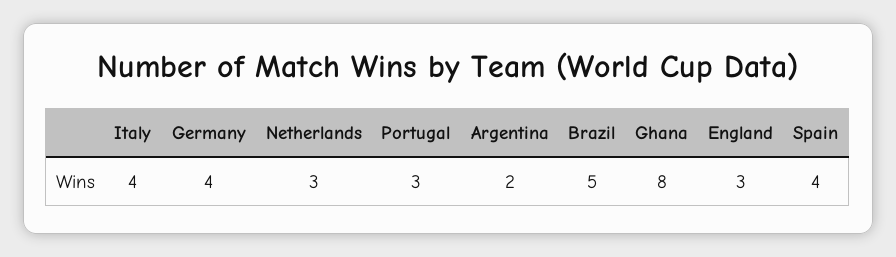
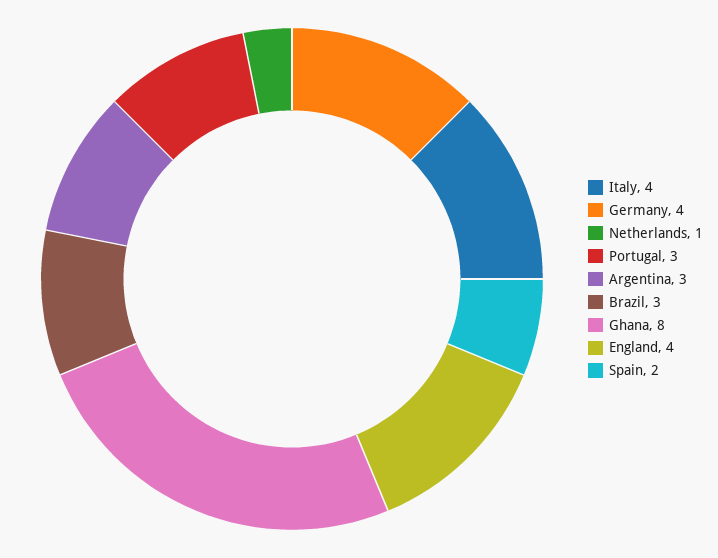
  {
    "Italy": 4,
    "Germany": 4,
-   "Netherlands": 3,
+   "Netherlands": 1,
    "Portugal": 3,
-   "Argentina": 2,
+   "Argentina": 3,
-   "Brazil": 5,
+   "Brazil": 3,
    "Ghana": 8,
-   "England": 3,
+   "England": 4,
-   "Spain": 4
+   "Spain": 2
  }

